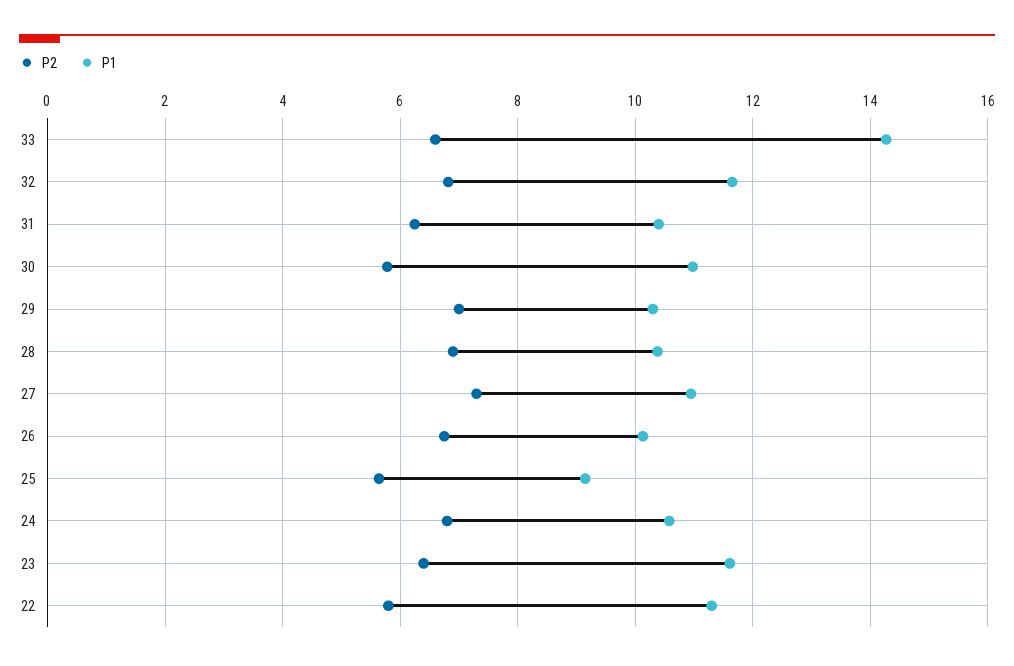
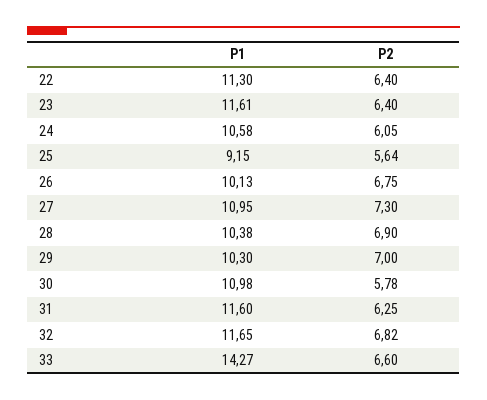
  {
    "P2": {
      "33": 6.6,
      "32": 6.82,
      "31": 6.25,
      "30": 5.78,
      "29": 7,
      "28": 6.9,
      "27": 7.3,
      "26": 6.75,
      "25": 5.64,
-     "24": 6.8,
+     "24": 6.05,
      "23": 6.4,
-     "22": 5.8
+     "22": 6.4
    },
    "P1": {
      "33": 14.27,
      "32": 11.65,
-     "31": 10.4,
+     "31": 11.6,
      "30": 10.98,
      "29": 10.3,
      "28": 10.38,
      "27": 10.95,
      "26": 10.13,
      "25": 9.15,
      "24": 10.58,
      "23": 11.61,
      "22": 11.3
    }
  }

